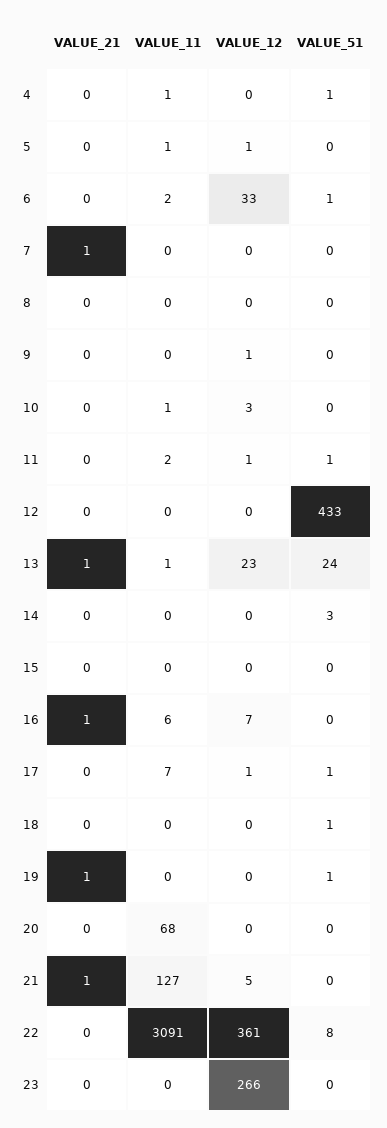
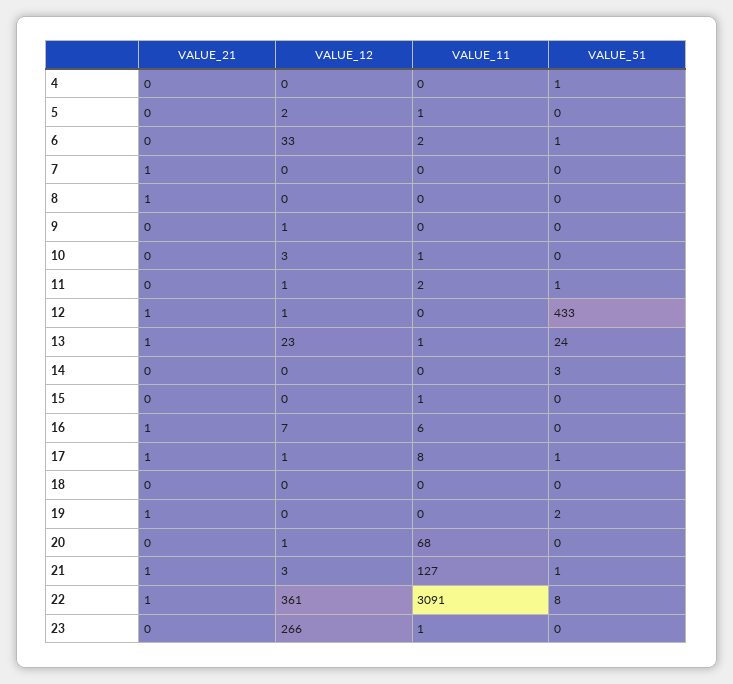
  {
    "VALUE_21": {
      "4": 0,
      "5": 0,
      "6": 0,
      "7": 1,
-     "8": 0,
+     "8": 1,
      "9": 0,
      "10": 0,
      "11": 0,
-     "12": 0,
+     "12": 1,
      "13": 1,
      "14": 0,
      "15": 0,
      "16": 1,
-     "17": 0,
+     "17": 1,
      "18": 0,
      "19": 1,
      "20": 0,
      "21": 1,
-     "22": 0,
+     "22": 1,
      "23": 0
    },
    "VALUE_11": {
-     "4": 1,
+     "4": 0,
      "5": 1,
      "6": 2,
      "7": 0,
      "8": 0,
      "9": 0,
      "10": 1,
      "11": 2,
      "12": 0,
      "13": 1,
      "14": 0,
-     "15": 0,
+     "15": 1,
      "16": 6,
-     "17": 7,
+     "17": 8,
      "18": 0,
      "19": 0,
      "20": 68,
      "21": 127,
      "22": 3091,
-     "23": 0
+     "23": 1
    },
    "VALUE_12": {
      "4": 0,
-     "5": 1,
+     "5": 2,
      "6": 33,
      "7": 0,
      "8": 0,
      "9": 1,
      "10": 3,
      "11": 1,
-     "12": 0,
+     "12": 1,
      "13": 23,
      "14": 0,
      "15": 0,
      "16": 7,
      "17": 1,
      "18": 0,
      "19": 0,
-     "20": 0,
+     "20": 1,
-     "21": 5,
+     "21": 3,
      "22": 361,
      "23": 266
    },
    "VALUE_51": {
      "4": 1,
      "5": 0,
      "6": 1,
      "7": 0,
      "8": 0,
      "9": 0,
      "10": 0,
      "11": 1,
      "12": 433,
      "13": 24,
      "14": 3,
      "15": 0,
      "16": 0,
      "17": 1,
-     "18": 1,
+     "18": 0,
-     "19": 1,
+     "19": 2,
      "20": 0,
-     "21": 0,
+     "21": 1,
      "22": 8,
      "23": 0
    }
  }

